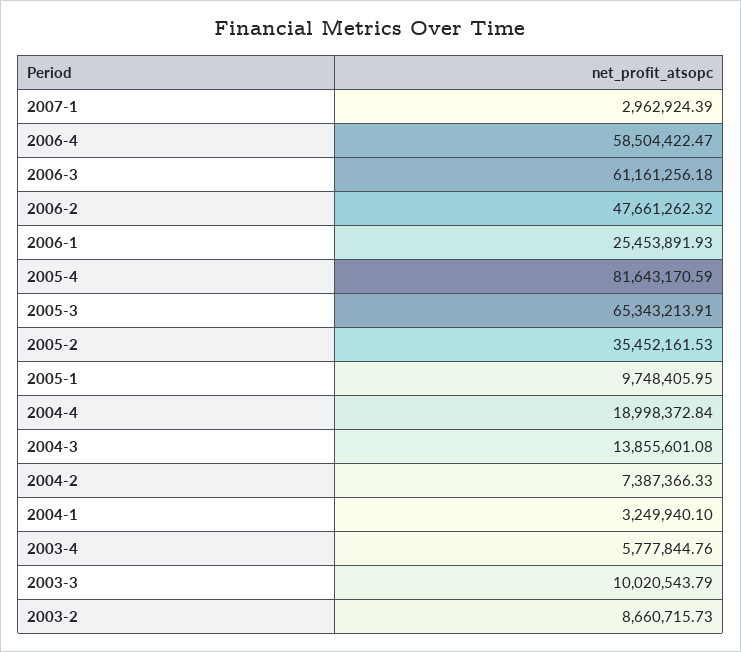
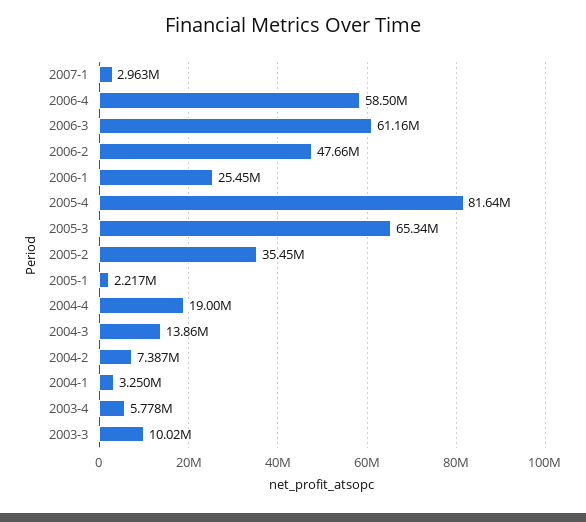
  {
    "2007-1": 2962924.39,
    "2006-4": 58504422.47,
    "2006-3": 61161256.18,
    "2006-2": 47661262.32,
    "2006-1": 25453891.93,
    "2005-4": 81643170.59,
    "2005-3": 65343213.91,
    "2005-2": 35452161.53,
-   "2005-1": 9748405.95,
+   "2005-1": 2217000,
    "2004-4": 18998372.84,
    "2004-3": 13855601.08,
    "2004-2": 7387366.33,
    "2004-1": 3249940.1,
    "2003-4": 5777844.76,
-   "2003-3": 10020543.79,
+   "2003-3": 10020543.79
-   "2003-2": 8660715.73
  }

